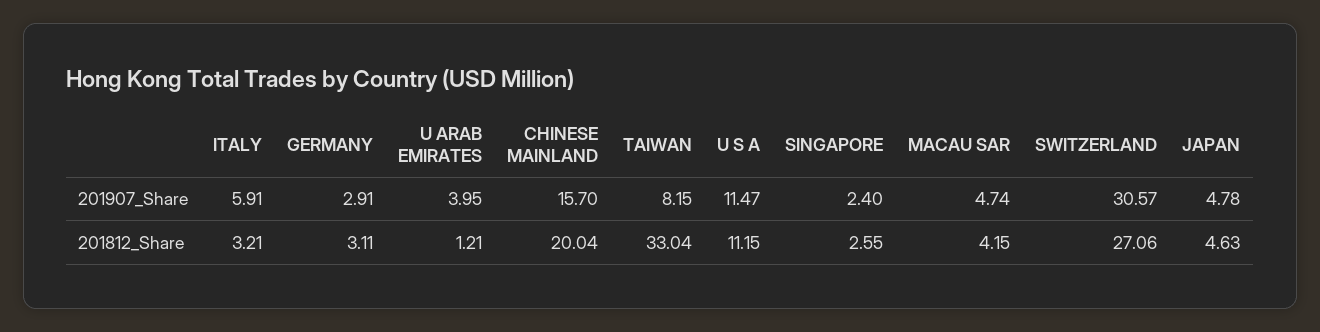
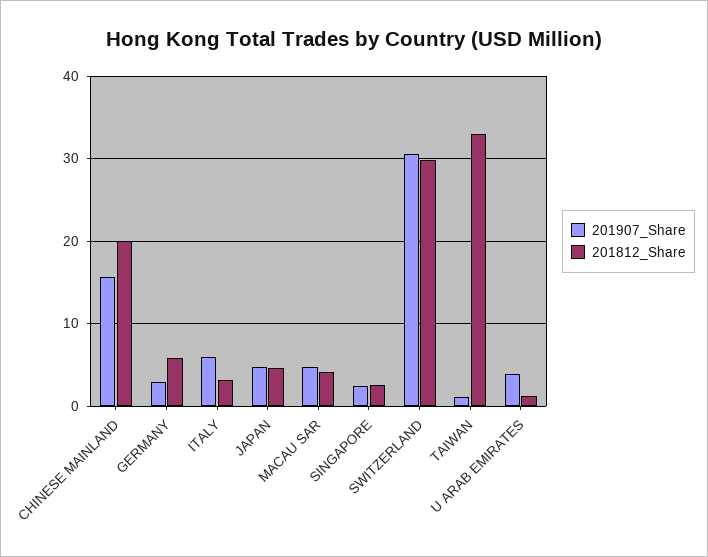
  {
    "201907_Share": {
      "ITALY": 5.91,
      "GERMANY": 2.91,
      "U ARAB EMIRATES": 3.95,
      "CHINESE MAINLAND": 15.7,
-     "TAIWAN": 8.15,
+     "TAIWAN": 1,
-     "U S A": 11.47,
      "SINGAPORE": 2.4,
      "MACAU SAR": 4.74,
      "SWITZERLAND": 30.57,
      "JAPAN": 4.78
    },
    "201812_Share": {
      "ITALY": 3.21,
-     "GERMANY": 3.11,
+     "GERMANY": 6,
      "U ARAB EMIRATES": 1.21,
      "CHINESE MAINLAND": 20.04,
      "TAIWAN": 33.04,
-     "U S A": 11.15,
      "SINGAPORE": 2.55,
      "MACAU SAR": 4.15,
-     "SWITZERLAND": 27.06,
+     "SWITZERLAND": 30,
      "JAPAN": 4.63
    }
  }

